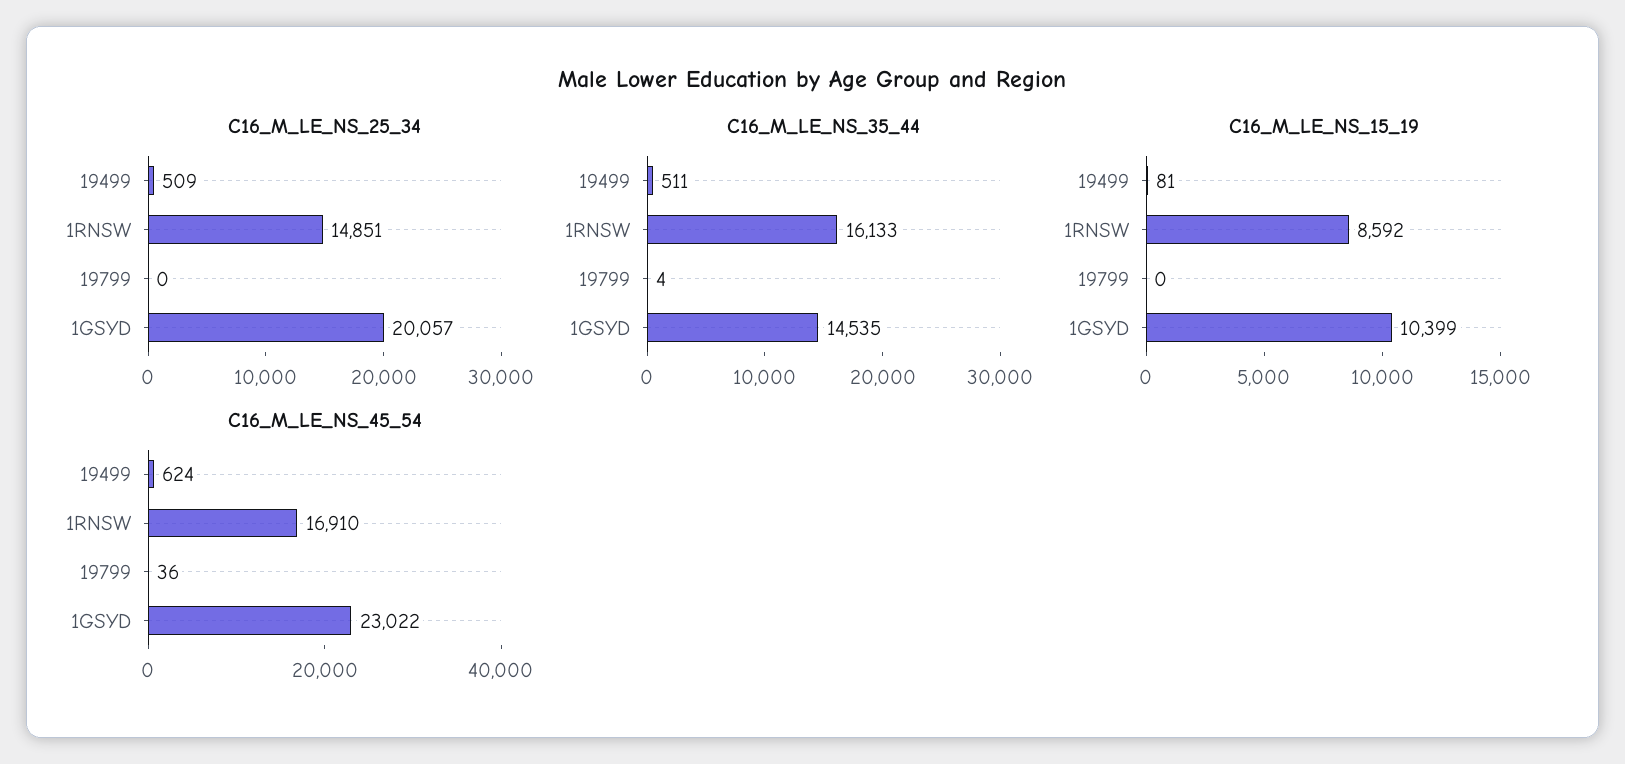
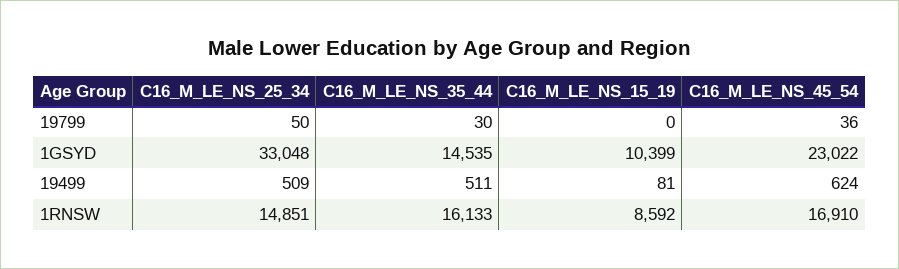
  {
    "C16_M_LE_NS_25_34": {
      "19499": 509,
      "1RNSW": 14851,
-     "19799": 0,
+     "19799": 50,
-     "1GSYD": 20057
+     "1GSYD": 33048
    },
    "C16_M_LE_NS_35_44": {
      "19499": 511,
      "1RNSW": 16133,
-     "19799": 4,
+     "19799": 30,
      "1GSYD": 14535
    },
    "C16_M_LE_NS_15_19": {
      "19499": 81,
      "1RNSW": 8592,
      "19799": 0,
      "1GSYD": 10399
    },
    "C16_M_LE_NS_45_54": {
      "19499": 624,
      "1RNSW": 16910,
      "19799": 36,
      "1GSYD": 23022
    }
  }

